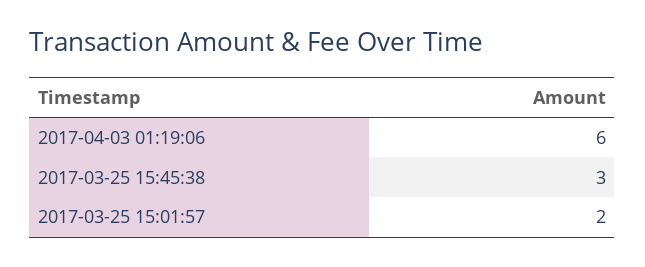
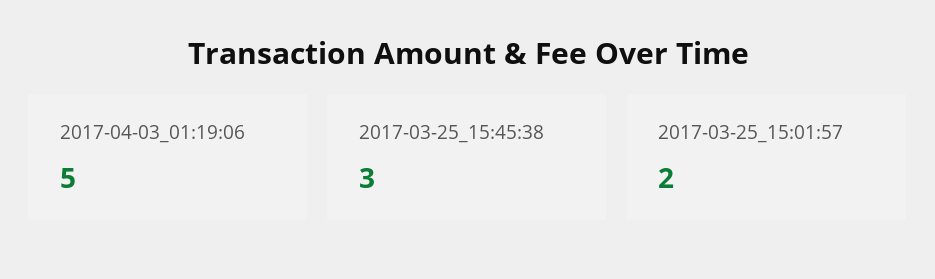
  {
-   "2017-04-03 01:19:06": 6,
+   "2017-04-03 01:19:06": 5,
    "2017-03-25 15:45:38": 3,
    "2017-03-25 15:01:57": 2
  }

